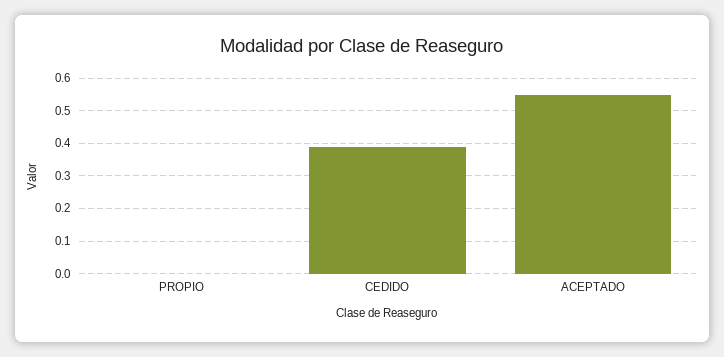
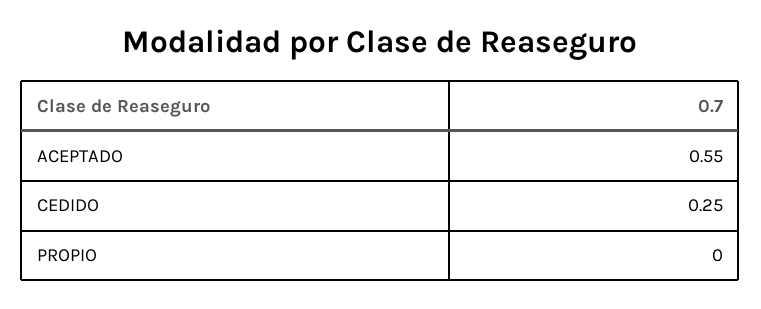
  {
    "PROPIO": 0,
-   "CEDIDO": 0.4,
+   "CEDIDO": 0.25,
    "ACEPTADO": 0.55
  }

